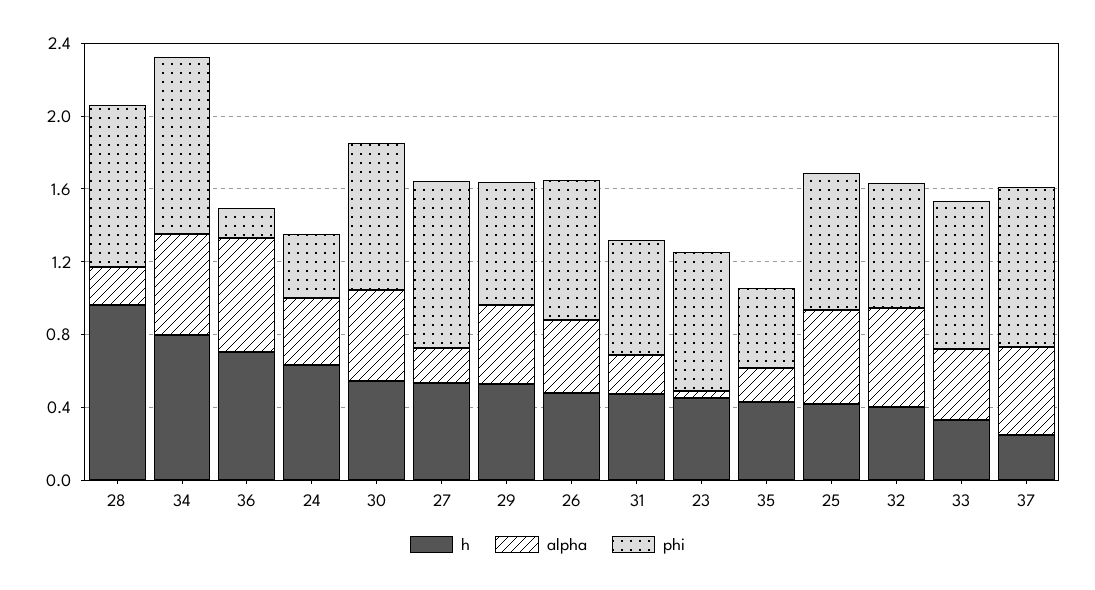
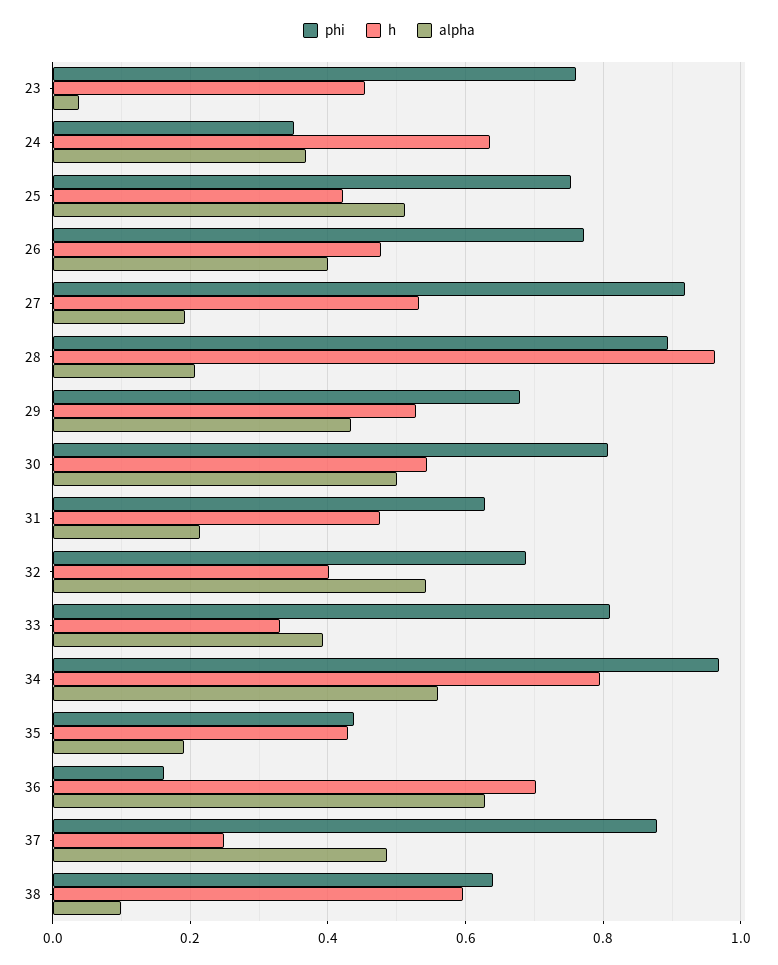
  {
    "h": {
      "28": 0.96,
      "34": 0.8,
      "36": 0.7,
      "24": 0.64,
      "30": 0.54,
      "27": 0.54,
      "29": 0.52,
      "26": 0.48,
      "31": 0.48,
      "23": 0.46,
      "35": 0.42,
      "25": 0.42,
      "32": 0.4,
      "33": 0.34,
-     "37": 0.24
+     "37": 0.24,
+     "38": 0.6
    },
    "alpha": {
      "28": 0.2,
      "34": 0.56,
      "36": 0.62,
      "24": 0.36,
      "30": 0.5,
      "27": 0.2,
      "29": 0.44,
      "26": 0.4,
      "31": 0.22,
      "23": 0.04,
      "35": 0.2,
      "25": 0.52,
      "32": 0.54,
      "33": 0.4,
-     "37": 0.48
+     "37": 0.48,
+     "38": 0.1
    },
    "phi": {
      "28": 0.9,
      "34": 0.96,
      "36": 0.16,
      "24": 0.36,
      "30": 0.8,
      "27": 0.92,
      "29": 0.68,
      "26": 0.78,
      "31": 0.62,
      "23": 0.76,
      "35": 0.44,
      "25": 0.76,
      "32": 0.68,
      "33": 0.8,
-     "37": 0.88
+     "37": 0.88,
+     "38": 0.64
    }
  }

